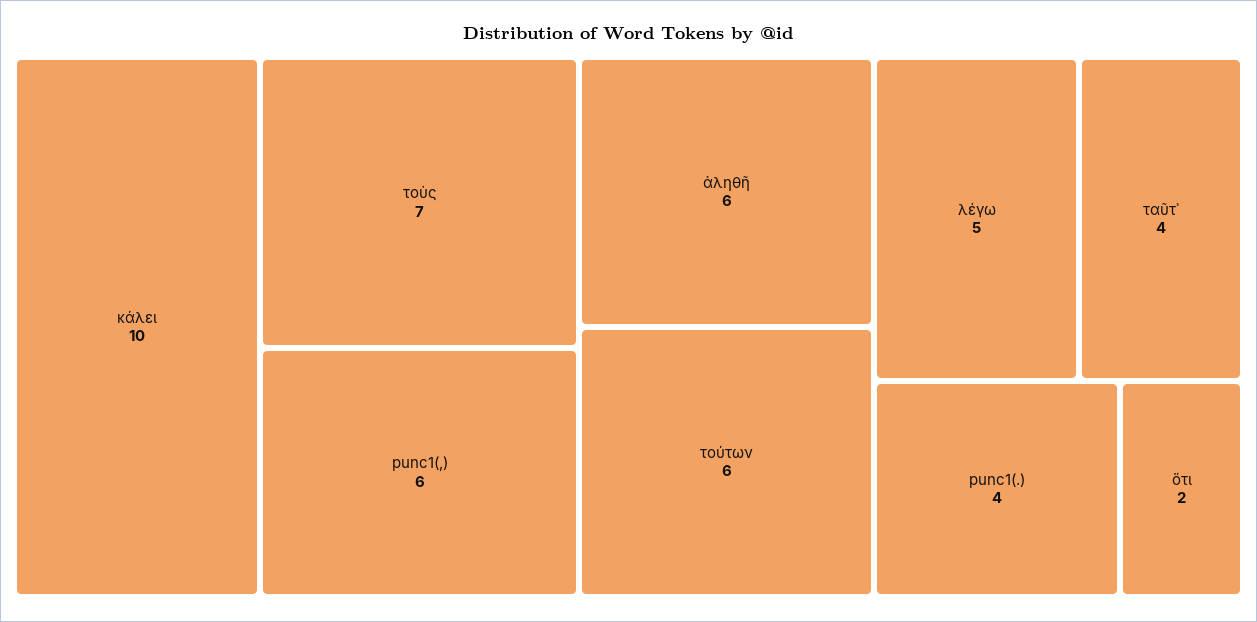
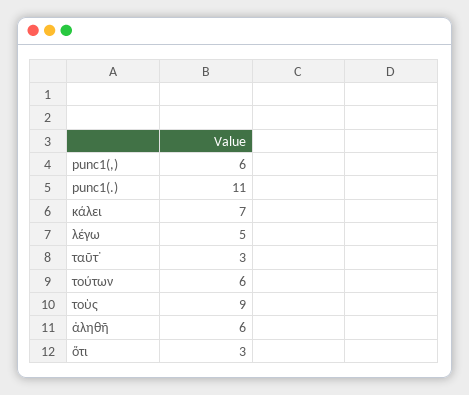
  {
-   "κάλει": 10,
+   "κάλει": 7,
-   "τοὺς": 7,
+   "τοὺς": 9,
    "punc1(,)": 6,
    "ἀληθῆ": 6,
    "τούτων": 6,
    "λέγω": 5,
-   "ταῦτ᾽": 4,
+   "ταῦτ᾽": 3,
-   "punc1(.)": 4,
+   "punc1(.)": 11,
-   "ὅτι": 2
+   "ὅτι": 3
  }

